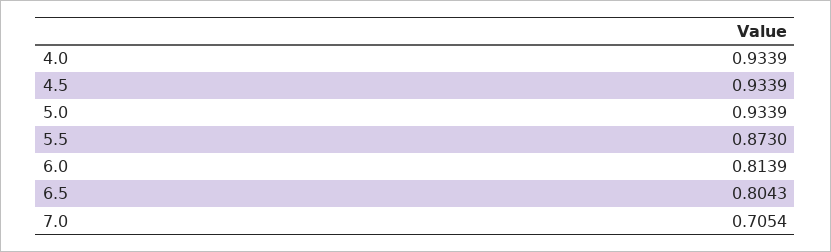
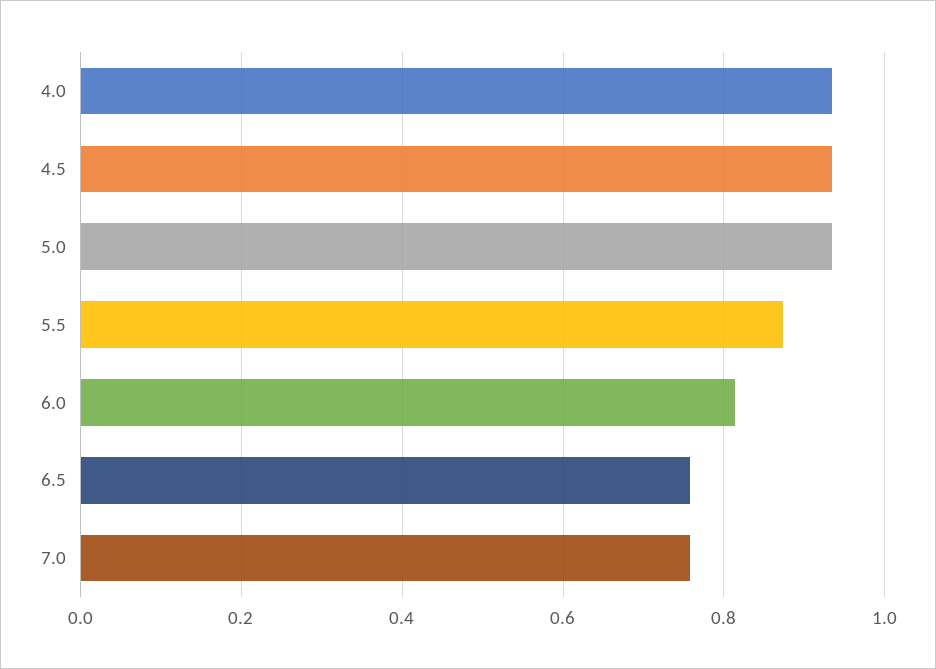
  {
    "4.0": 0.9339,
    "4.5": 0.9339,
    "5.0": 0.9339,
    "5.5": 0.873,
    "6.0": 0.8139,
-   "6.5": 0.8043,
+   "6.5": 0.76,
-   "7.0": 0.7054
+   "7.0": 0.76
  }

